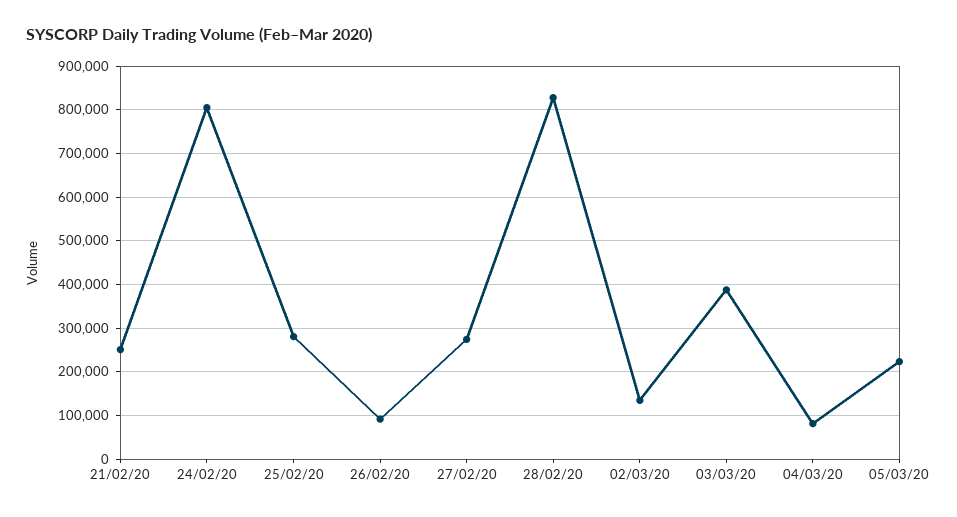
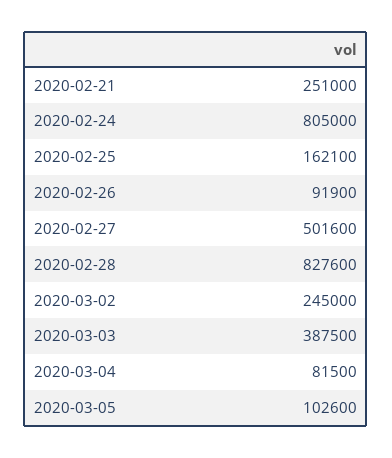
  {
    "21/02/20": 251000,
    "24/02/20": 805000,
-   "25/02/20": 280000,
+   "25/02/20": 162100,
    "26/02/20": 91900,
-   "27/02/20": 280000,
+   "27/02/20": 501600,
    "28/02/20": 827600,
-   "02/03/20": 140000,
+   "02/03/20": 245000,
    "03/03/20": 387500,
    "04/03/20": 81500,
-   "05/03/20": 220000
+   "05/03/20": 102600
  }

